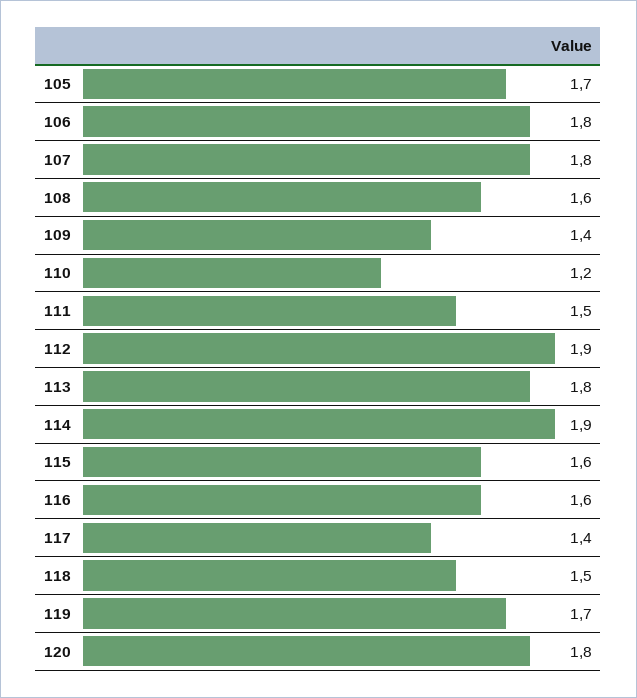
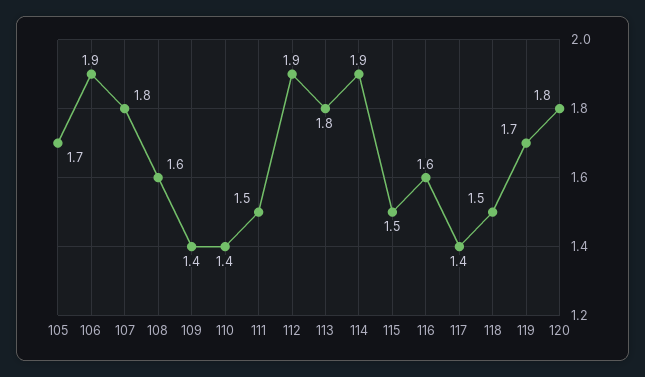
  {
    "105": 1.7,
-   "106": 1.8,
+   "106": 1.9,
    "107": 1.8,
    "108": 1.6,
    "109": 1.4,
-   "110": 1.2,
+   "110": 1.4,
    "111": 1.5,
    "112": 1.9,
    "113": 1.8,
    "114": 1.9,
-   "115": 1.6,
+   "115": 1.5,
    "116": 1.6,
    "117": 1.4,
    "118": 1.5,
    "119": 1.7,
    "120": 1.8
  }

